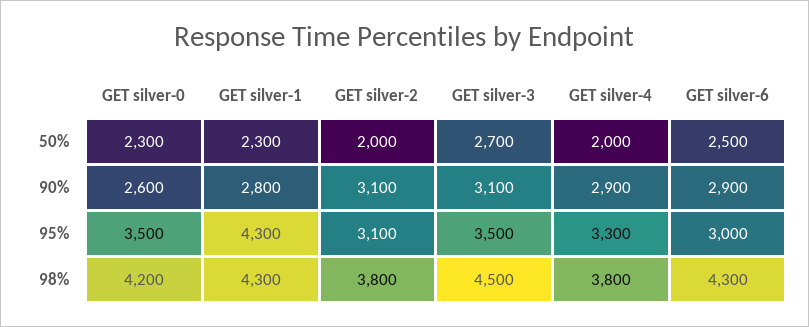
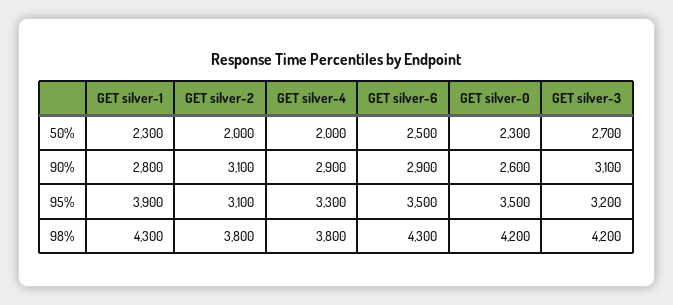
  {
    "GET silver-0": {
      "50%": 2300,
      "90%": 2600,
      "95%": 3500,
      "98%": 4200
    },
    "GET silver-1": {
      "50%": 2300,
      "90%": 2800,
-     "95%": 4300,
+     "95%": 3900,
      "98%": 4300
    },
    "GET silver-2": {
      "50%": 2000,
      "90%": 3100,
      "95%": 3100,
      "98%": 3800
    },
    "GET silver-3": {
      "50%": 2700,
      "90%": 3100,
-     "95%": 3500,
+     "95%": 3200,
-     "98%": 4500
+     "98%": 4200
    },
    "GET silver-4": {
      "50%": 2000,
      "90%": 2900,
      "95%": 3300,
      "98%": 3800
    },
    "GET silver-6": {
      "50%": 2500,
      "90%": 2900,
-     "95%": 3000,
+     "95%": 3500,
      "98%": 4300
    }
  }

